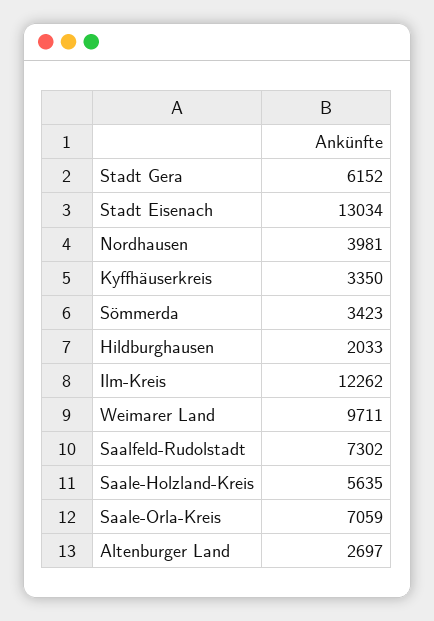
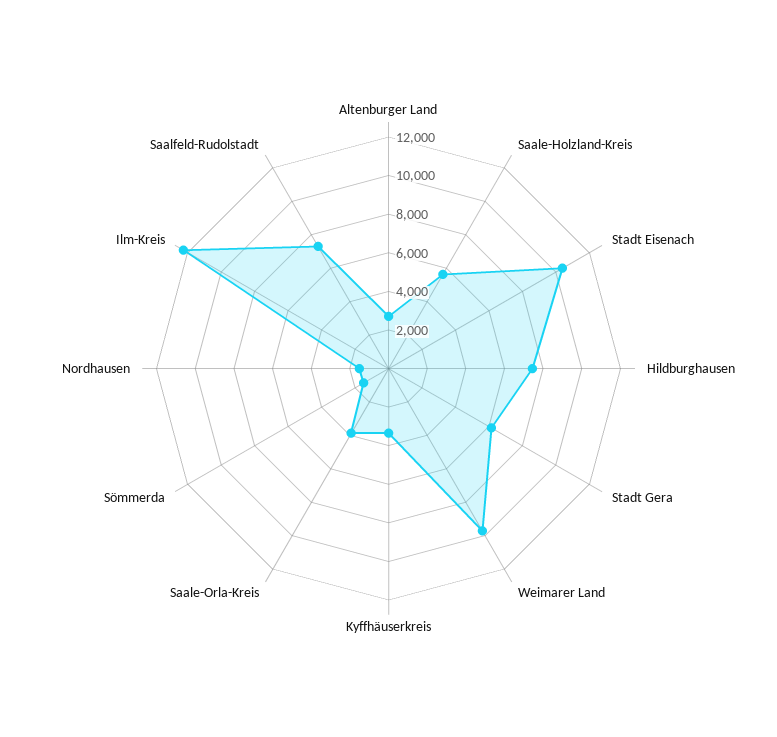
  {
    "Stadt Gera": 6152,
-   "Stadt Eisenach": 13034,
+   "Stadt Eisenach": 10500,
-   "Nordhausen": 3981,
+   "Nordhausen": 1500,
    "Kyffhäuserkreis": 3350,
-   "Sömmerda": 3423,
+   "Sömmerda": 1500,
-   "Hildburghausen": 2033,
+   "Hildburghausen": 7500,
    "Ilm-Kreis": 12262,
    "Weimarer Land": 9711,
    "Saalfeld-Rudolstadt": 7302,
    "Saale-Holzland-Kreis": 5635,
-   "Saale-Orla-Kreis": 7059,
+   "Saale-Orla-Kreis": 4000,
    "Altenburger Land": 2697
  }

